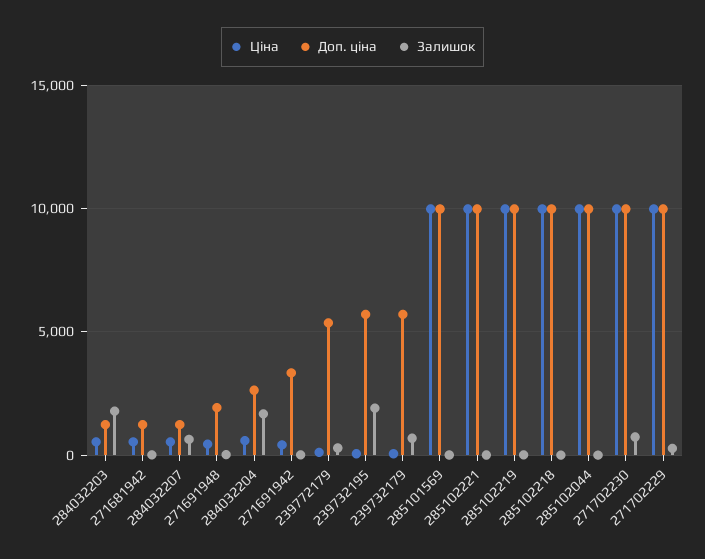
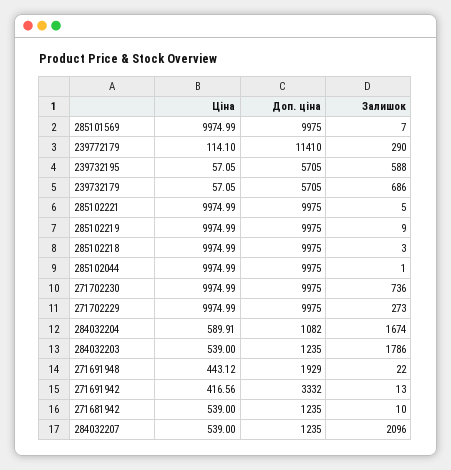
  {
    "Ціна": {
      "284032203": 539,
      "271681942": 539,
      "284032207": 539,
      "271691948": 443.12,
      "284032204": 589.91,
      "271691942": 416.56,
      "239772179": 114.1,
      "239732195": 57.05,
      "239732179": 57.05,
      "285101569": 9974.99,
      "285102221": 9974.99,
      "285102219": 9974.99,
      "285102218": 9974.99,
      "285102044": 9974.99,
      "271702230": 9974.99,
      "271702229": 9974.99
    },
    "Доп. ціна": {
      "284032203": 1235,
      "271681942": 1235,
      "284032207": 1235,
      "271691948": 1929,
-     "284032204": 2500,
+     "284032204": 1082,
      "271691942": 3332,
-     "239772179": 5500,
+     "239772179": 11410,
      "239732195": 5705,
      "239732179": 5705,
      "285101569": 9975,
      "285102221": 9975,
      "285102219": 9975,
      "285102218": 9975,
      "285102044": 9975,
      "271702230": 9975,
      "271702229": 9975
    },
    "Залишок": {
      "284032203": 1786,
      "271681942": 10,
-     "284032207": 500,
+     "284032207": 2096,
      "271691948": 22,
      "284032204": 1674,
      "271691942": 13,
      "239772179": 290,
-     "239732195": 2000,
+     "239732195": 588,
      "239732179": 686,
      "285101569": 7,
      "285102221": 5,
      "285102219": 9,
      "285102218": 3,
      "285102044": 1,
      "271702230": 736,
      "271702229": 273
    }
  }

